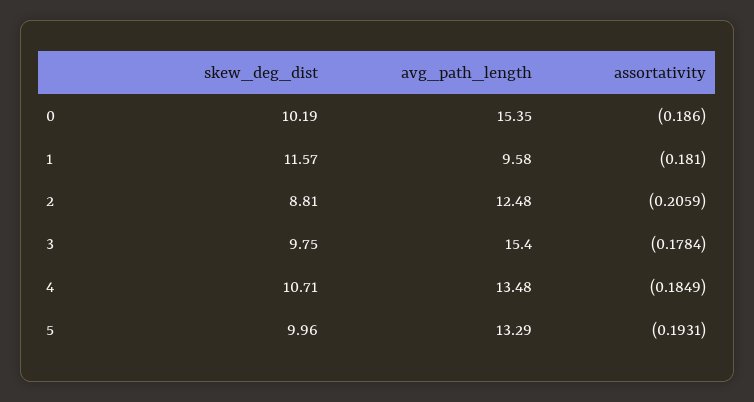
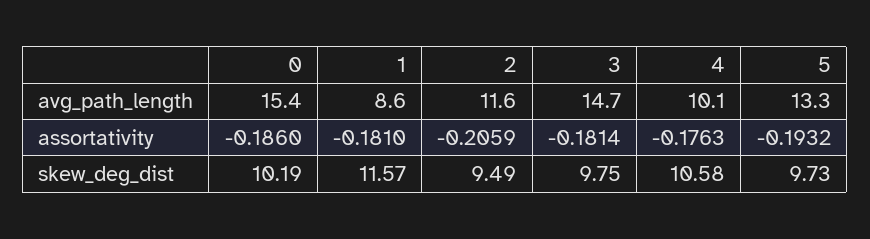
  {
    "skew_deg_dist": {
      "0": 10.19,
      "1": 11.57,
-     "2": 8.81,
+     "2": 9.49,
      "3": 9.75,
-     "4": 10.71,
+     "4": 10.58,
-     "5": 9.96
+     "5": 9.73
    },
    "avg_path_length": {
      "0": 15.35,
-     "1": 9.58,
+     "1": 8.6,
-     "2": 12.48,
+     "2": 11.6,
-     "3": 15.4,
+     "3": 14.7,
-     "4": 13.48,
+     "4": 10.1,
      "5": 13.29
    },
    "assortativity": {
      "0": -0.186,
      "1": -0.181,
      "2": -0.2059,
-     "3": -0.1784,
+     "3": -0.1814,
-     "4": -0.1849,
+     "4": -0.1763,
-     "5": -0.1931
+     "5": -0.1932
    }
  }

